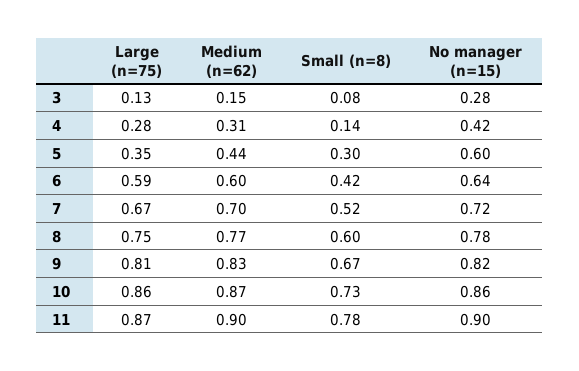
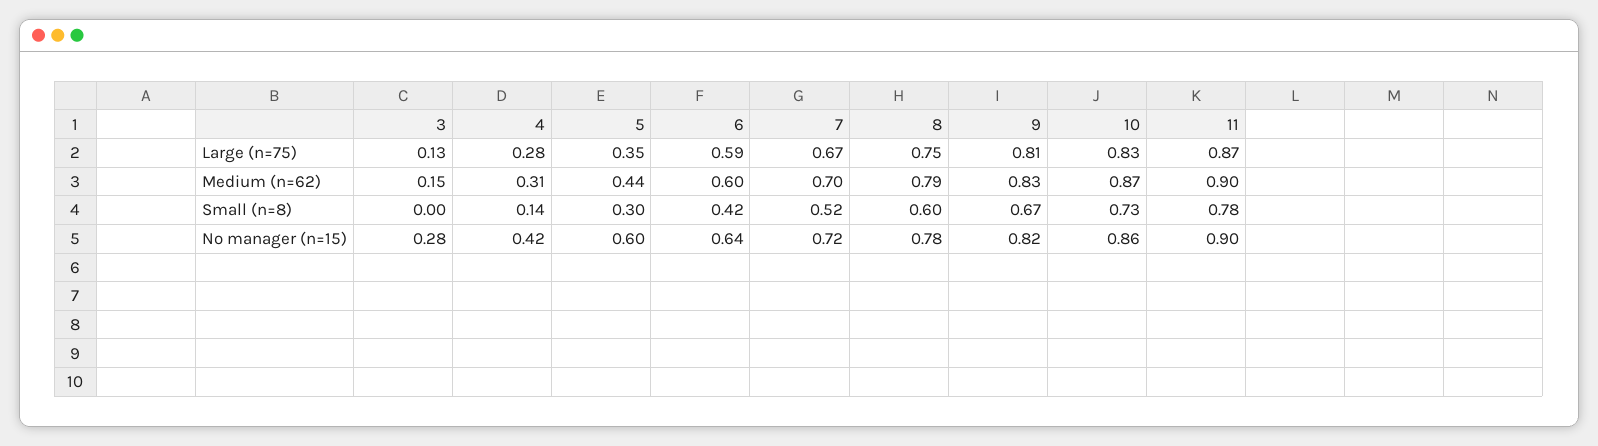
  {
    "Large (n=75)": {
      "3": 0.13,
      "4": 0.28,
      "5": 0.35,
      "6": 0.59,
      "7": 0.67,
      "8": 0.75,
      "9": 0.81,
-     "10": 0.86,
+     "10": 0.83,
      "11": 0.87
    },
    "Medium (n=62)": {
      "3": 0.15,
      "4": 0.31,
      "5": 0.44,
      "6": 0.6,
      "7": 0.7,
-     "8": 0.77,
+     "8": 0.79,
      "9": 0.83,
      "10": 0.87,
      "11": 0.9
    },
    "Small (n=8)": {
-     "3": 0.08,
+     "3": 0,
      "4": 0.14,
      "5": 0.3,
      "6": 0.42,
      "7": 0.52,
      "8": 0.6,
      "9": 0.67,
      "10": 0.73,
      "11": 0.78
    },
    "No manager (n=15)": {
      "3": 0.28,
      "4": 0.42,
      "5": 0.6,
      "6": 0.64,
      "7": 0.72,
      "8": 0.78,
      "9": 0.82,
      "10": 0.86,
      "11": 0.9
    }
  }

